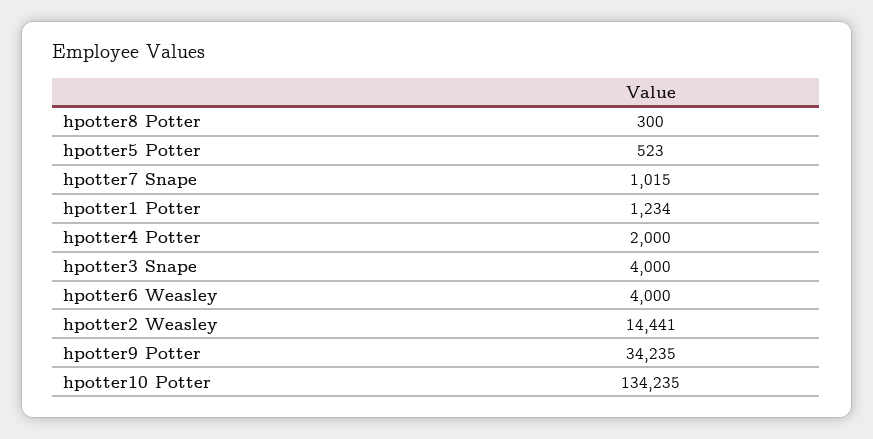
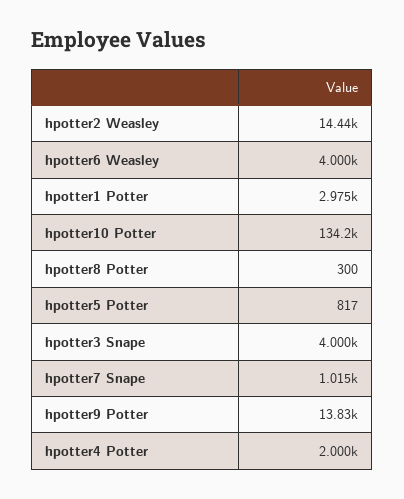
  {
    "hpotter8 Potter": 300,
-   "hpotter5 Potter": 523,
+   "hpotter5 Potter": 817,
    "hpotter7 Snape": 1015,
-   "hpotter1 Potter": 1234,
+   "hpotter1 Potter": 2975,
    "hpotter4 Potter": 2000,
    "hpotter3 Snape": 4000,
    "hpotter6 Weasley": 4000,
    "hpotter2 Weasley": 14441,
-   "hpotter9 Potter": 34235,
+   "hpotter9 Potter": 13830,
    "hpotter10 Potter": 134235
  }

